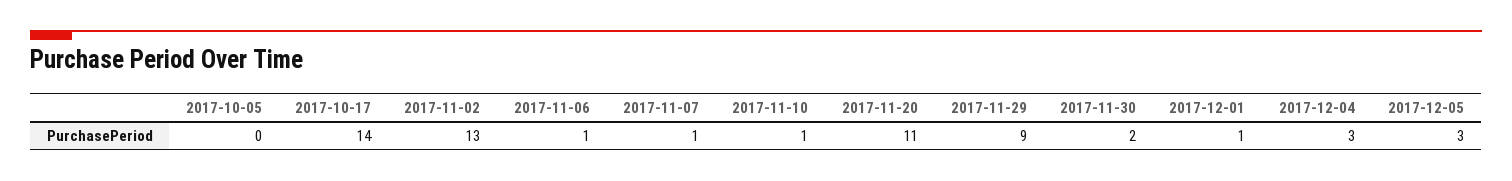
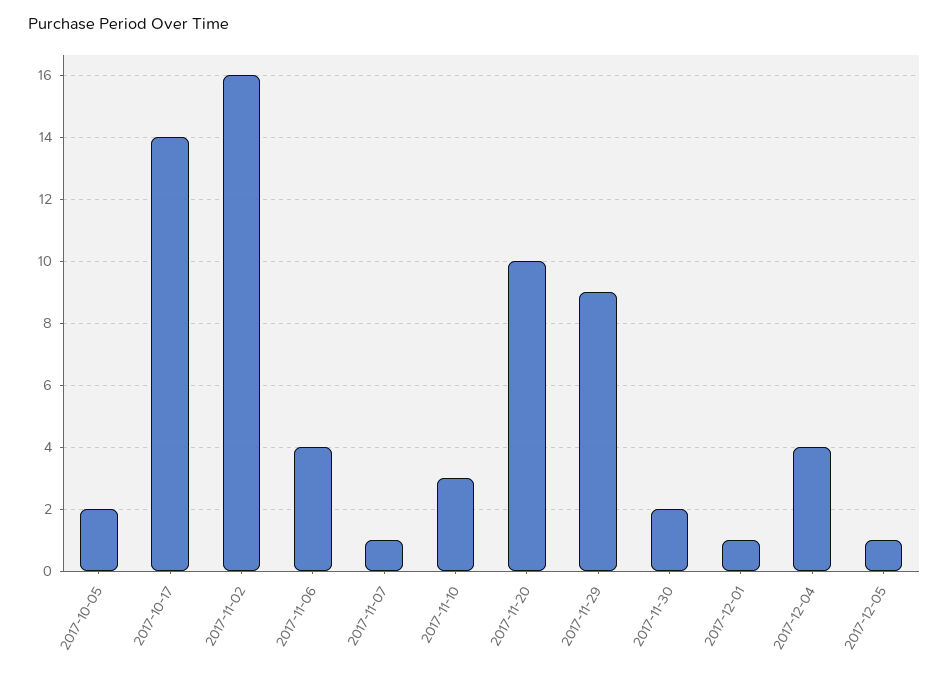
  {
-   "2017-10-05": 0,
+   "2017-10-05": 2,
    "2017-10-17": 14,
-   "2017-11-02": 13,
+   "2017-11-02": 16,
-   "2017-11-06": 1,
+   "2017-11-06": 4,
    "2017-11-07": 1,
-   "2017-11-10": 1,
+   "2017-11-10": 3,
-   "2017-11-20": 11,
+   "2017-11-20": 10,
    "2017-11-29": 9,
    "2017-11-30": 2,
    "2017-12-01": 1,
-   "2017-12-04": 3,
+   "2017-12-04": 4,
-   "2017-12-05": 3
+   "2017-12-05": 1
  }

